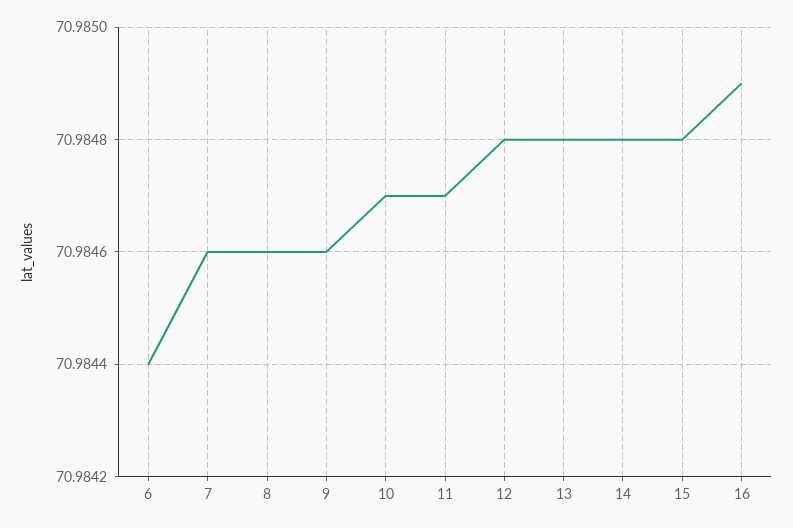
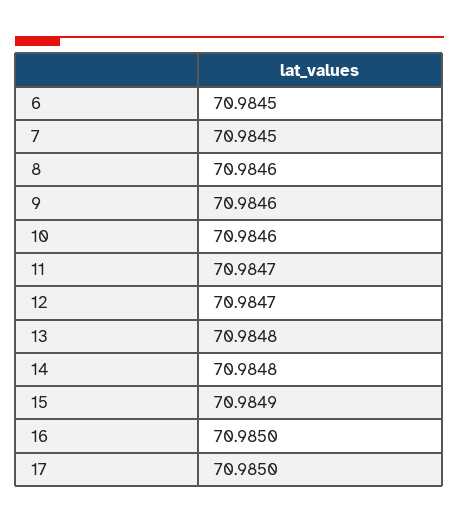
  {
-   "6": 70.9844,
+   "6": 70.9845,
-   "7": 70.9846,
+   "7": 70.9845,
    "8": 70.9846,
    "9": 70.9846,
-   "10": 70.9847,
+   "10": 70.9846,
    "11": 70.9847,
-   "12": 70.9848,
+   "12": 70.9847,
    "13": 70.9848,
    "14": 70.9848,
-   "15": 70.9848,
+   "15": 70.9849,
-   "16": 70.9849
+   "16": 70.985,
+   "17": 70.985
  }

